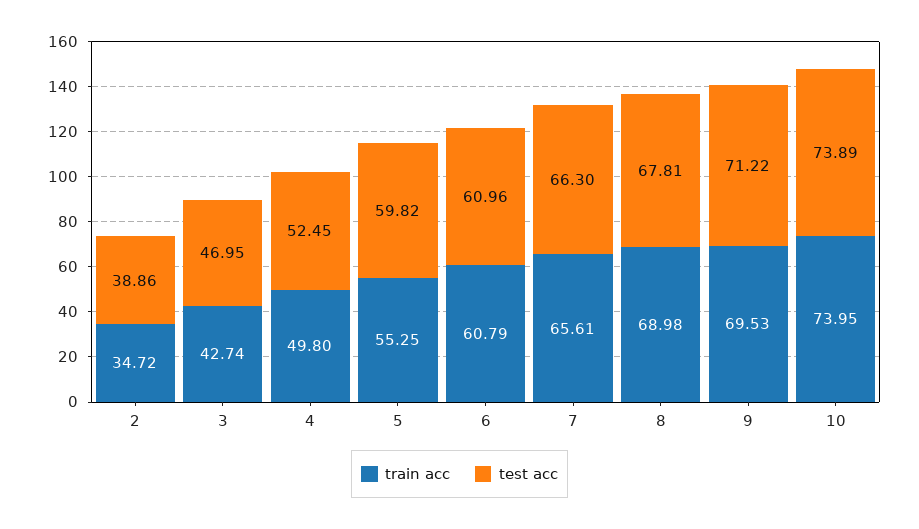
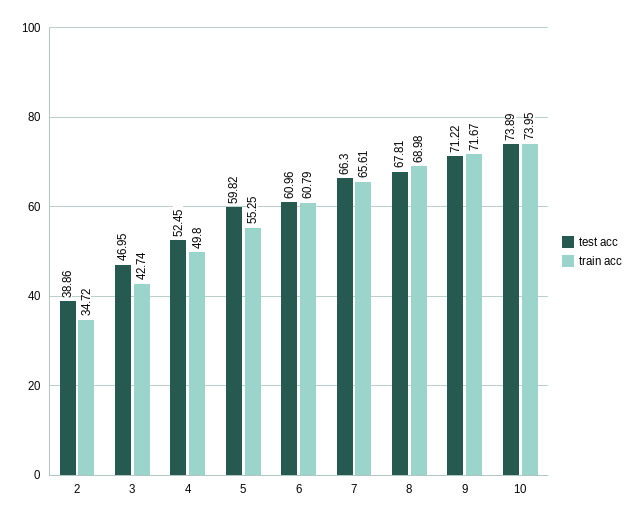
  {
    "train acc": {
      "2": 34.72,
      "3": 42.74,
      "4": 49.8,
      "5": 55.25,
      "6": 60.79,
      "7": 65.61,
      "8": 68.98,
-     "9": 69.53,
+     "9": 71.67,
      "10": 73.95
    },
    "test acc": {
      "2": 38.86,
      "3": 46.95,
      "4": 52.45,
      "5": 59.82,
      "6": 60.96,
      "7": 66.3,
      "8": 67.81,
      "9": 71.22,
      "10": 73.89
    }
  }

